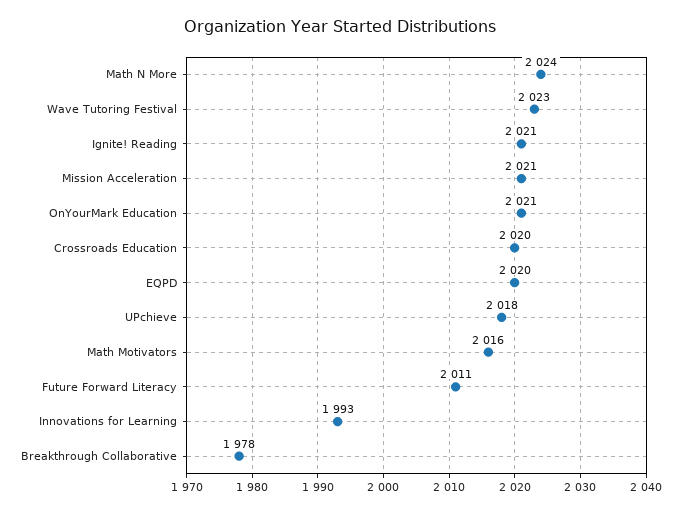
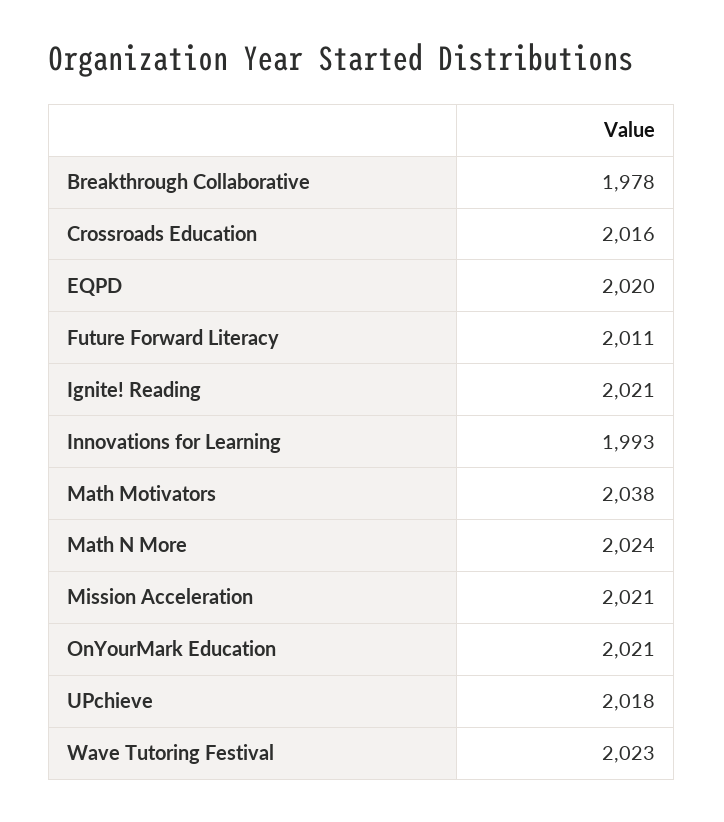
  {
    "Math N More": 2024,
    "Wave Tutoring Festival": 2023,
    "Ignite! Reading": 2021,
    "Mission Acceleration": 2021,
    "OnYourMark Education": 2021,
-   "Crossroads Education": 2020,
+   "Crossroads Education": 2016,
    "EQPD": 2020,
    "UPchieve": 2018,
-   "Math Motivators": 2016,
+   "Math Motivators": 2038,
    "Future Forward Literacy": 2011,
    "Innovations for Learning": 1993,
    "Breakthrough Collaborative": 1978
  }

